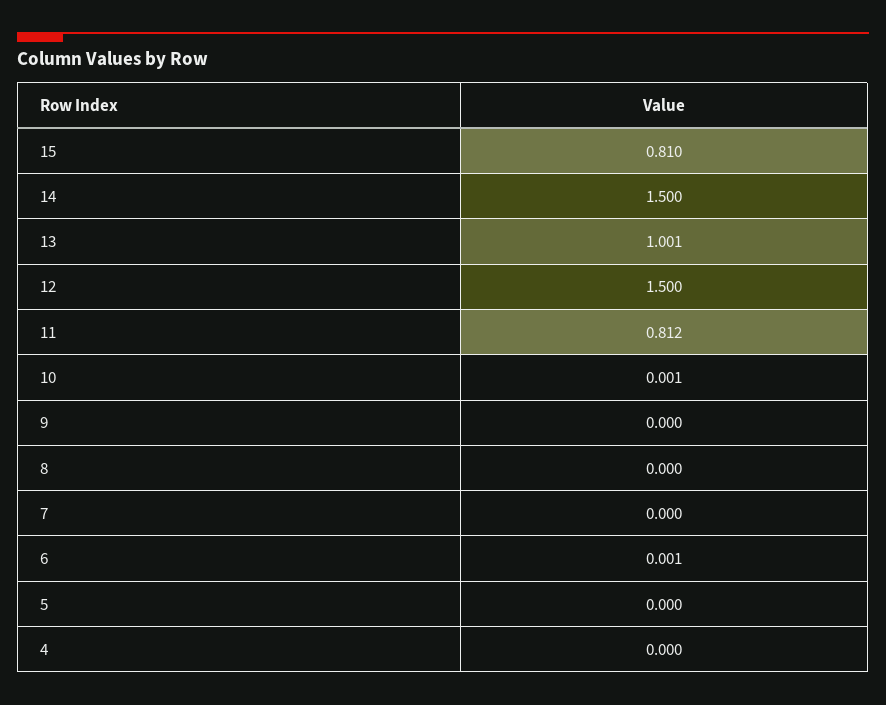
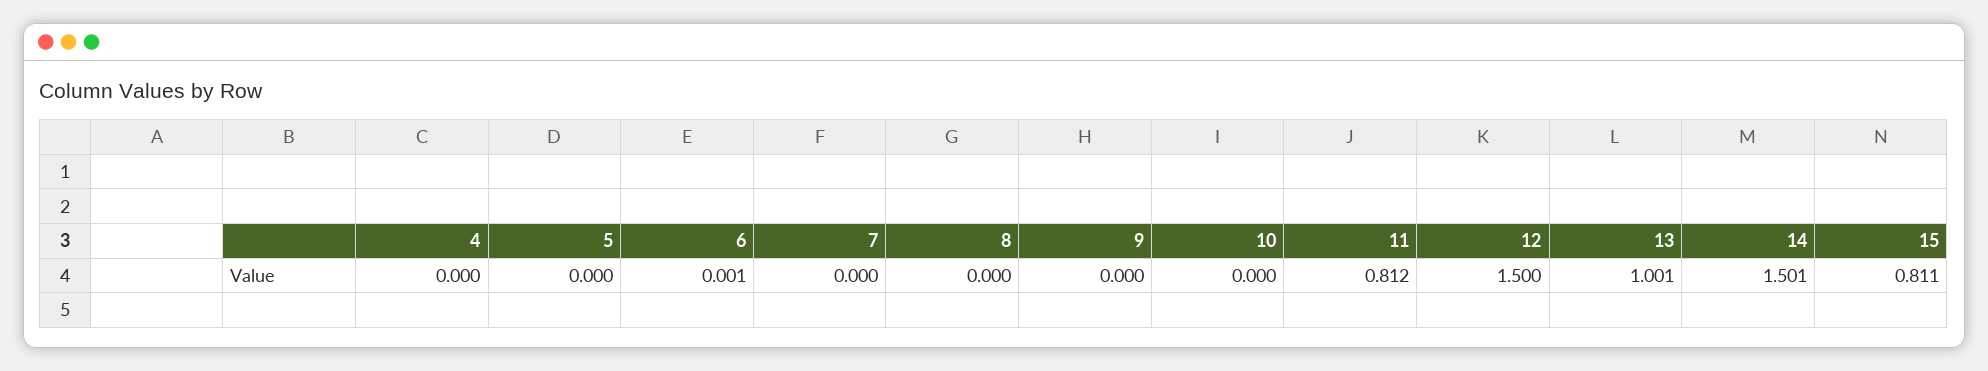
  {
-   "15": 0.81,
+   "15": 0.811,
-   "14": 1.5,
+   "14": 1.501,
    "13": 1.001,
    "12": 1.5,
    "11": 0.812,
-   "10": 0.001,
+   "10": 0,
    "9": 0,
    "8": 0,
    "7": 0,
    "6": 0.001,
    "5": 0,
    "4": 0
  }

